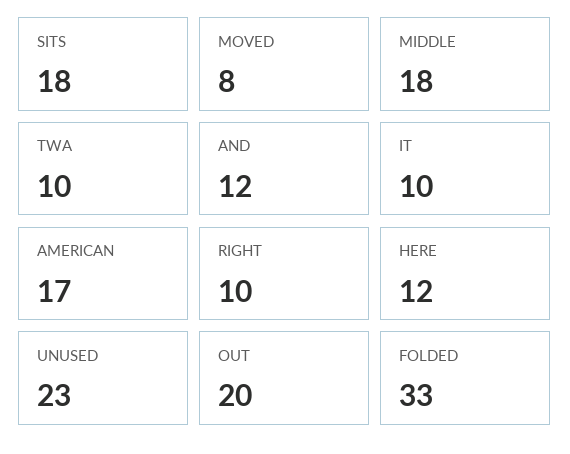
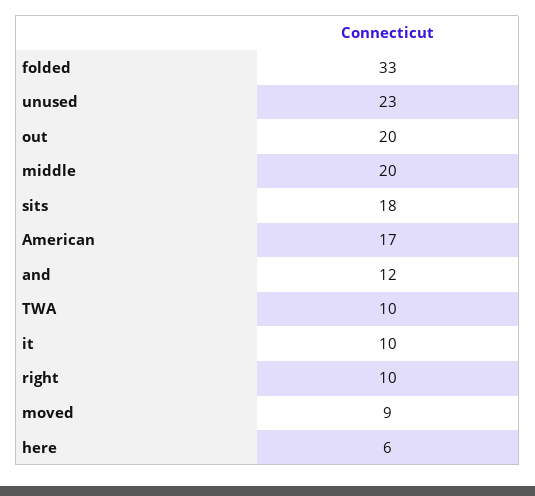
  {
    "SITS": 18,
-   "MOVED": 8,
+   "MOVED": 9,
-   "MIDDLE": 18,
+   "MIDDLE": 20,
    "TWA": 10,
    "AND": 12,
    "IT": 10,
    "AMERICAN": 17,
    "RIGHT": 10,
-   "HERE": 12,
+   "HERE": 6,
    "UNUSED": 23,
    "OUT": 20,
    "FOLDED": 33
  }

